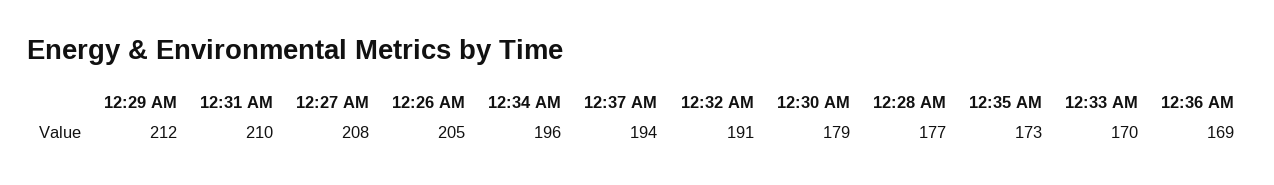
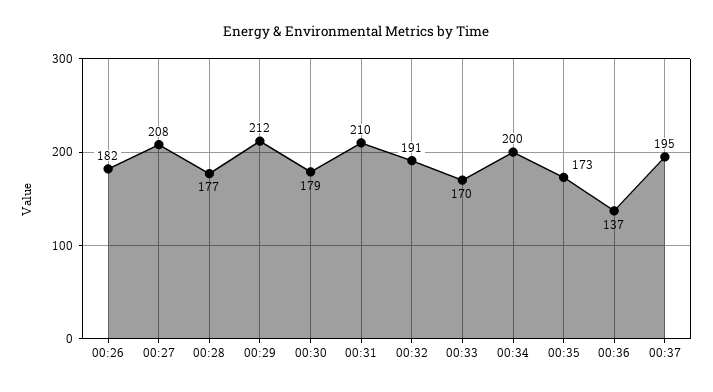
  {
    "12:29 AM": 212,
    "12:31 AM": 210,
    "12:27 AM": 208,
-   "12:26 AM": 205,
+   "12:26 AM": 182,
-   "12:34 AM": 196,
+   "12:34 AM": 200,
-   "12:37 AM": 194,
+   "12:37 AM": 195,
    "12:32 AM": 191,
    "12:30 AM": 179,
    "12:28 AM": 177,
    "12:35 AM": 173,
    "12:33 AM": 170,
-   "12:36 AM": 169
+   "12:36 AM": 137
  }

